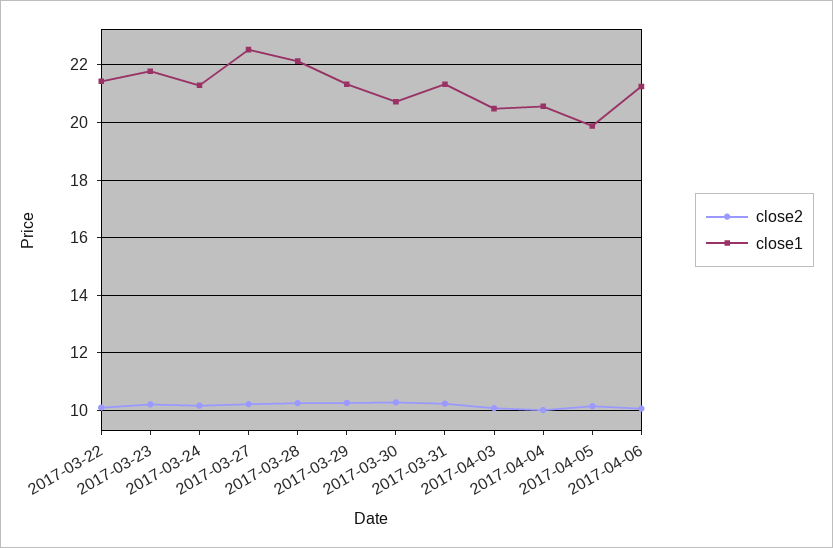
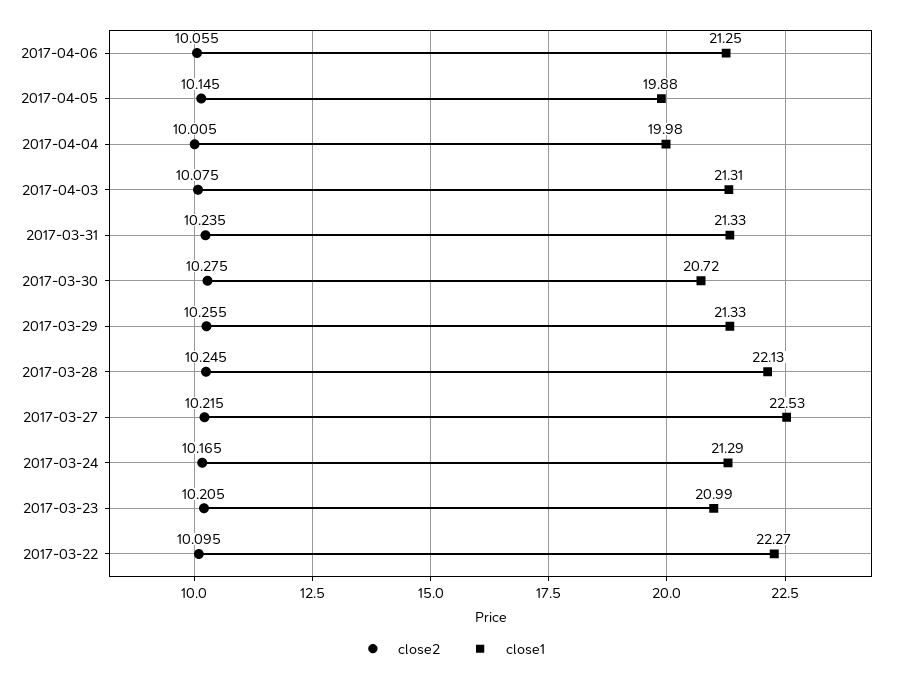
  {
    "close2": {
      "2017-03-22": 10.095,
      "2017-03-23": 10.205,
      "2017-03-24": 10.165,
      "2017-03-27": 10.215,
      "2017-03-28": 10.245,
      "2017-03-29": 10.255,
      "2017-03-30": 10.275,
      "2017-03-31": 10.235,
      "2017-04-03": 10.075,
      "2017-04-04": 10.005,
      "2017-04-05": 10.145,
      "2017-04-06": 10.055
    },
    "close1": {
-     "2017-03-22": 21.5,
+     "2017-03-22": 22.27,
-     "2017-03-23": 21.75,
+     "2017-03-23": 20.99,
      "2017-03-24": 21.29,
      "2017-03-27": 22.53,
      "2017-03-28": 22.13,
      "2017-03-29": 21.33,
      "2017-03-30": 20.72,
      "2017-03-31": 21.33,
-     "2017-04-03": 20.5,
+     "2017-04-03": 21.31,
-     "2017-04-04": 20.5,
+     "2017-04-04": 19.98,
      "2017-04-05": 19.88,
      "2017-04-06": 21.25
    }
  }

